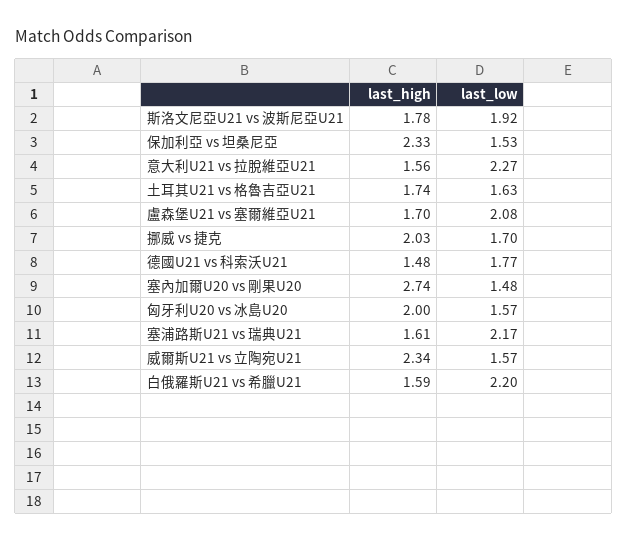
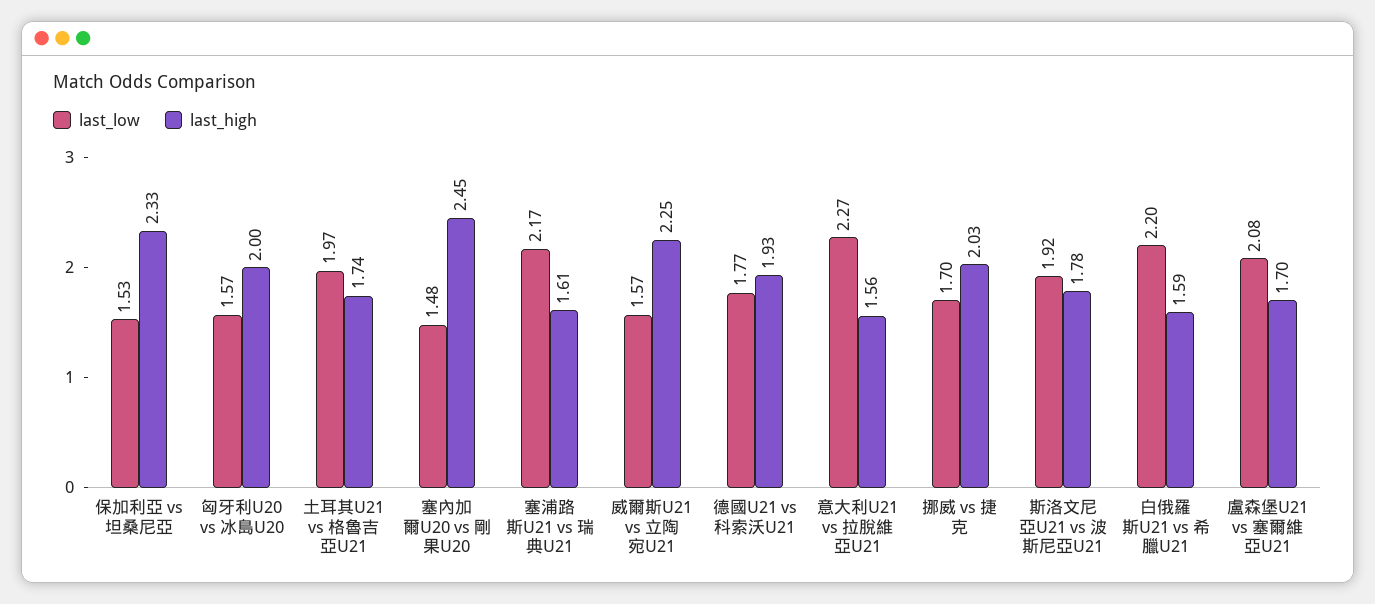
  {
    "last_high": {
      "斯洛文尼亞U21 vs 波斯尼亞U21": 1.78,
      "保加利亞 vs 坦桑尼亞": 2.33,
      "意大利U21 vs 拉脫維亞U21": 1.56,
      "土耳其U21 vs 格魯吉亞U21": 1.74,
      "盧森堡U21 vs 塞爾維亞U21": 1.7,
      "挪威 vs 捷克": 2.03,
-     "德國U21 vs 科索沃U21": 1.48,
+     "德國U21 vs 科索沃U21": 1.93,
-     "塞內加爾U20 vs 剛果U20": 2.74,
+     "塞內加爾U20 vs 剛果U20": 2.45,
      "匈牙利U20 vs 冰島U20": 2,
      "塞浦路斯U21 vs 瑞典U21": 1.61,
-     "威爾斯U21 vs 立陶宛U21": 2.34,
+     "威爾斯U21 vs 立陶宛U21": 2.25,
      "白俄羅斯U21 vs 希臘U21": 1.59
    },
    "last_low": {
      "斯洛文尼亞U21 vs 波斯尼亞U21": 1.92,
      "保加利亞 vs 坦桑尼亞": 1.53,
      "意大利U21 vs 拉脫維亞U21": 2.27,
-     "土耳其U21 vs 格魯吉亞U21": 1.63,
+     "土耳其U21 vs 格魯吉亞U21": 1.97,
      "盧森堡U21 vs 塞爾維亞U21": 2.08,
      "挪威 vs 捷克": 1.7,
      "德國U21 vs 科索沃U21": 1.77,
      "塞內加爾U20 vs 剛果U20": 1.48,
      "匈牙利U20 vs 冰島U20": 1.57,
      "塞浦路斯U21 vs 瑞典U21": 2.17,
      "威爾斯U21 vs 立陶宛U21": 1.57,
      "白俄羅斯U21 vs 希臘U21": 2.2
    }
  }

